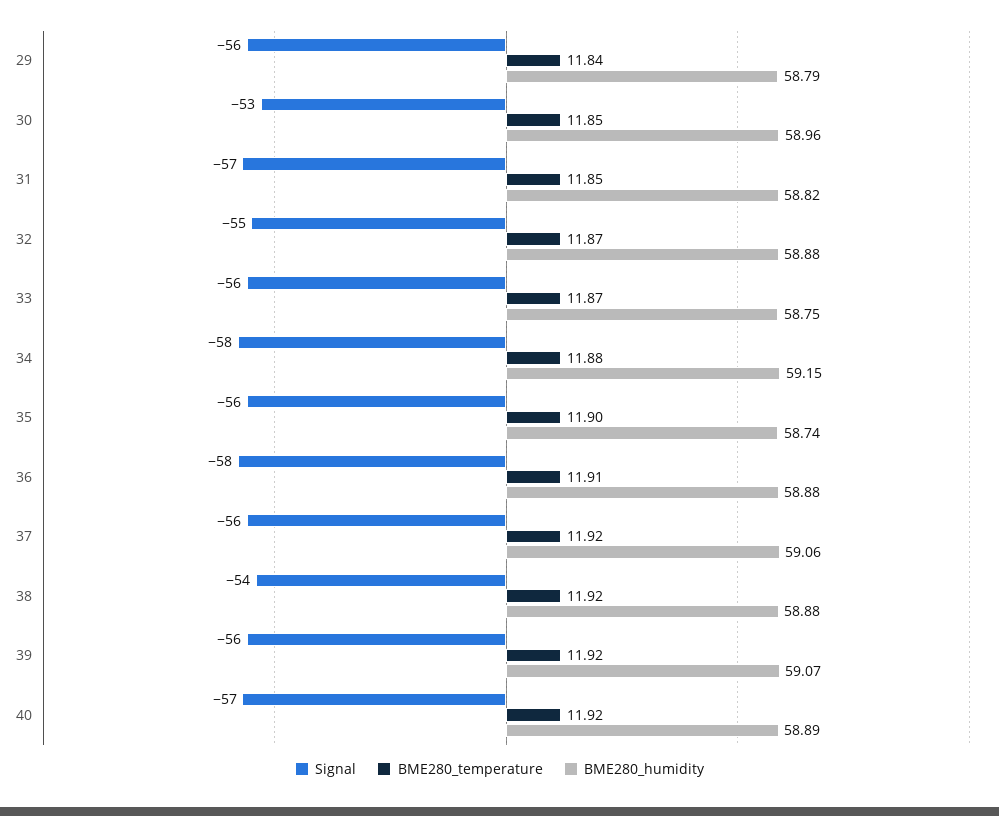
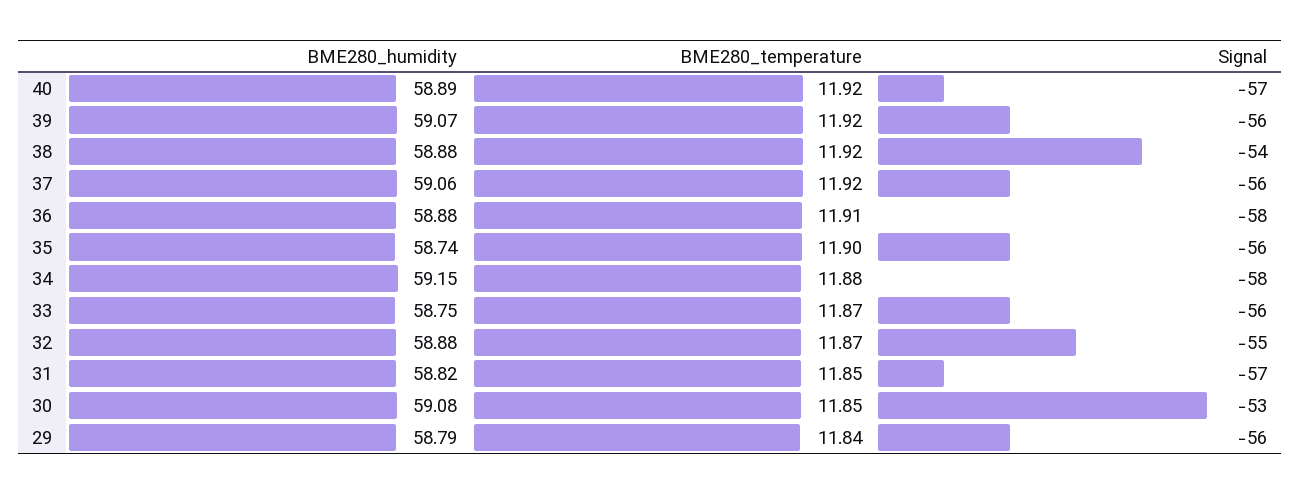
  {
    "Signal": {
      "29": -56,
      "30": -53,
      "31": -57,
      "32": -55,
      "33": -56,
      "34": -58,
      "35": -56,
      "36": -58,
      "37": -56,
      "38": -54,
      "39": -56,
      "40": -57
    },
    "BME280_temperature": {
      "29": 11.84,
      "30": 11.85,
      "31": 11.85,
      "32": 11.87,
      "33": 11.87,
      "34": 11.88,
      "35": 11.9,
      "36": 11.91,
      "37": 11.92,
      "38": 11.92,
      "39": 11.92,
      "40": 11.92
    },
    "BME280_humidity": {
      "29": 58.79,
-     "30": 58.96,
+     "30": 59.08,
      "31": 58.82,
      "32": 58.88,
      "33": 58.75,
      "34": 59.15,
      "35": 58.74,
      "36": 58.88,
      "37": 59.06,
      "38": 58.88,
      "39": 59.07,
      "40": 58.89
    }
  }

